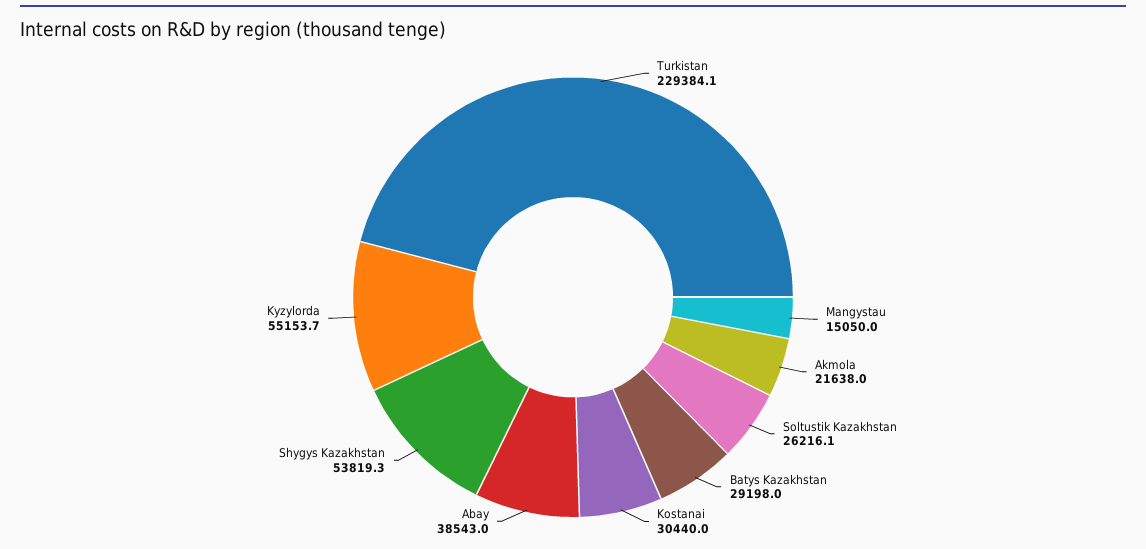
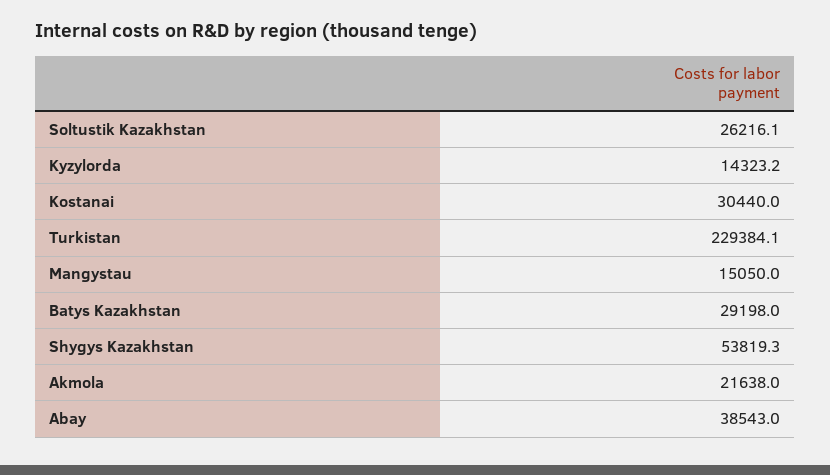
  {
    "Turkistan": 229384.1,
    "Mangystau": 15050,
    "Akmola": 21638,
    "Soltustik Kazakhstan": 26216.1,
    "Batys Kazakhstan": 29198,
    "Kostanai": 30440,
    "Abay": 38543,
    "Shygys Kazakhstan": 53819.3,
-   "Kyzylorda": 55153.7
+   "Kyzylorda": 14323.2
  }

